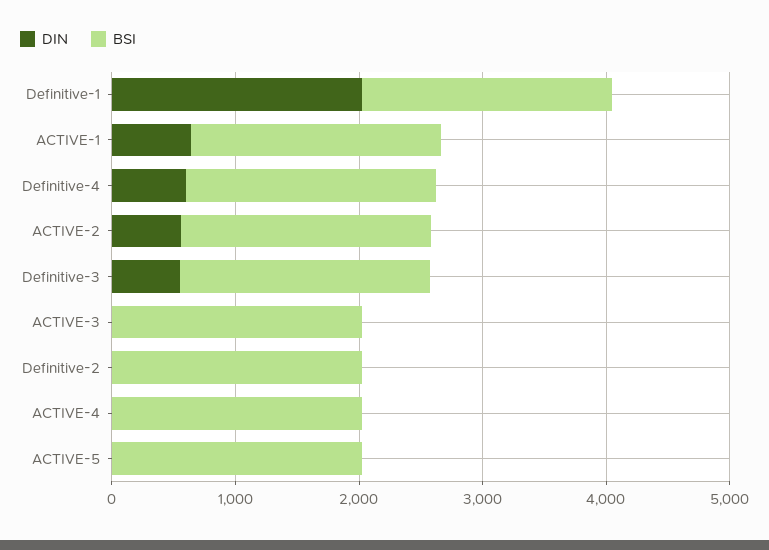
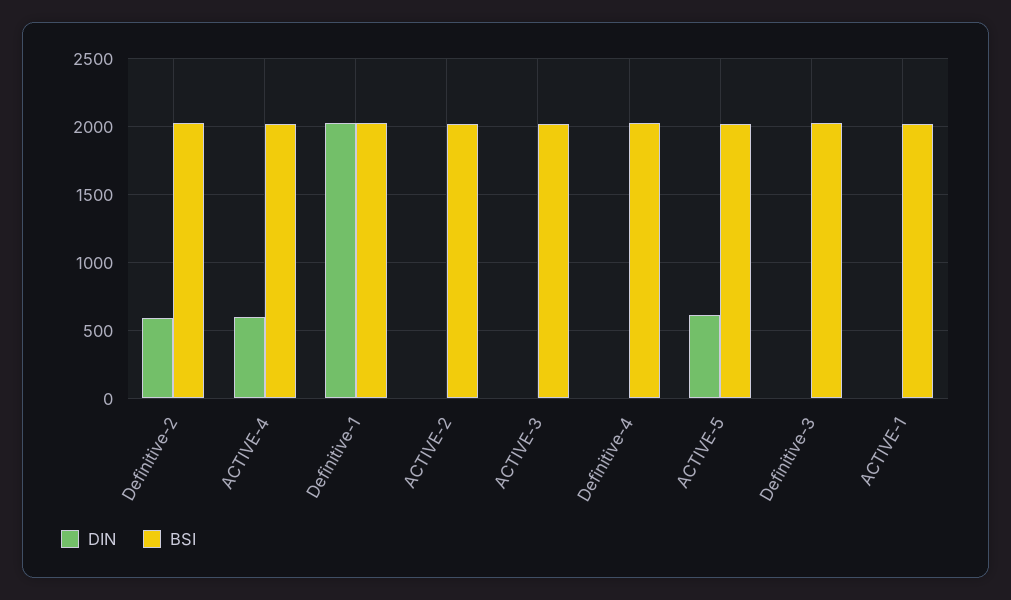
  {
    "DIN": {
      "Definitive-1": 2050,
-     "ACTIVE-1": 600,
+     "ACTIVE-1": 0,
-     "Definitive-4": 600,
+     "Definitive-4": 0,
-     "ACTIVE-2": 600,
+     "ACTIVE-2": 0,
-     "Definitive-3": 600,
+     "Definitive-3": 0,
      "ACTIVE-3": 0,
-     "Definitive-2": 0,
+     "Definitive-2": 600,
-     "ACTIVE-4": 0,
+     "ACTIVE-4": 600,
-     "ACTIVE-5": 0
+     "ACTIVE-5": 600
    },
    "BSI": {
      "Definitive-1": 2050,
      "ACTIVE-1": 2000,
      "Definitive-4": 2050,
      "ACTIVE-2": 2000,
      "Definitive-3": 2050,
      "ACTIVE-3": 2000,
      "Definitive-2": 2050,
      "ACTIVE-4": 2000,
      "ACTIVE-5": 2000
    }
  }

